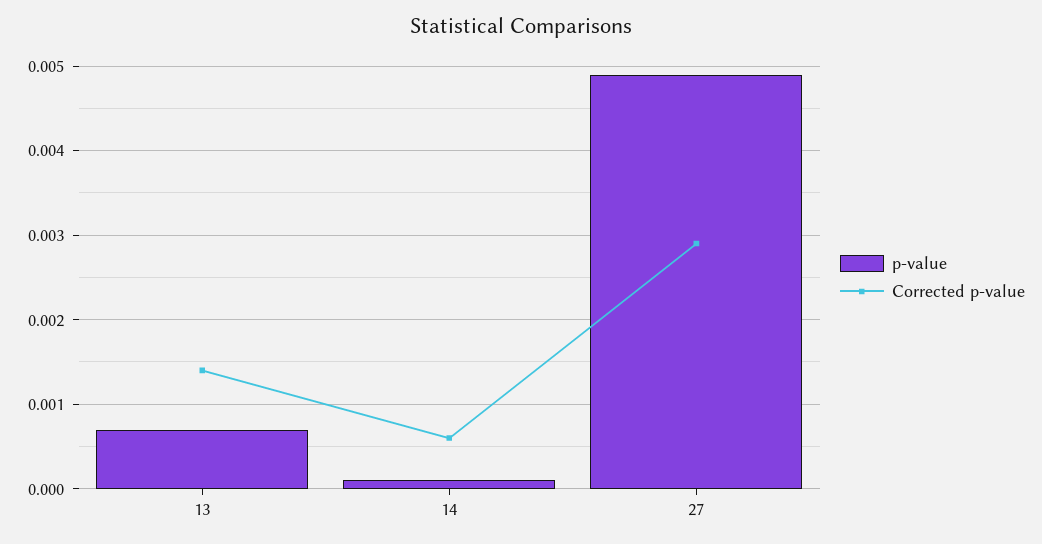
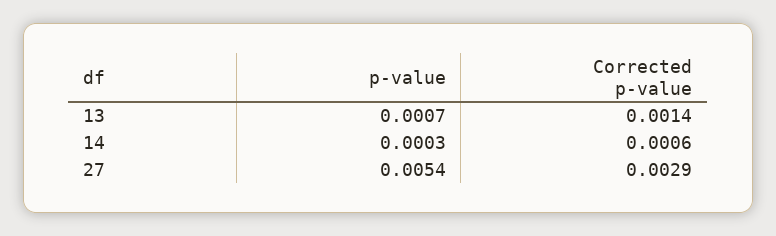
  {
    "p-value": {
      "13": 0.0007,
-     "14": 0.0001,
+     "14": 0.0003,
-     "27": 0.0049
+     "27": 0.0054
    },
    "Corrected p-value": {
      "13": 0.0014,
      "14": 0.0006,
      "27": 0.0029
    }
  }

